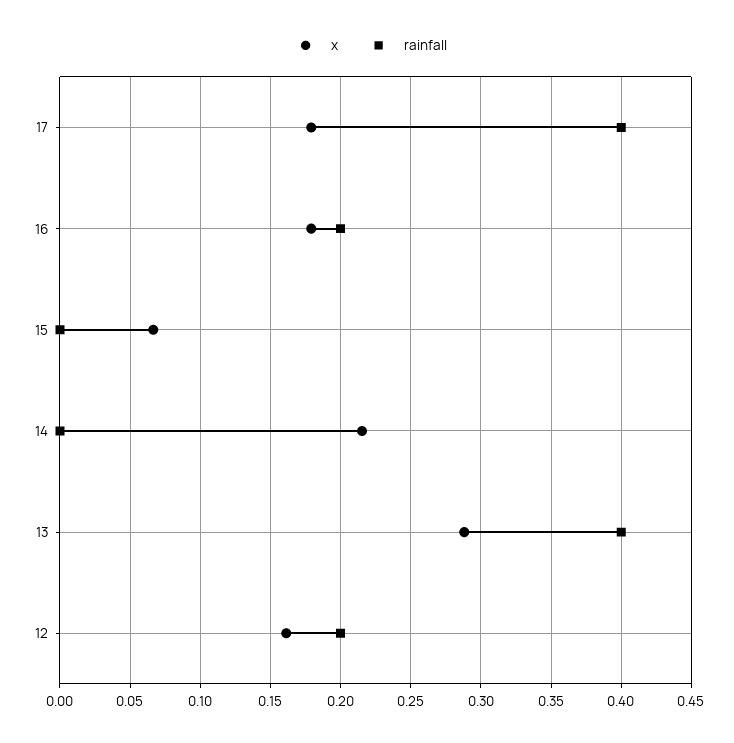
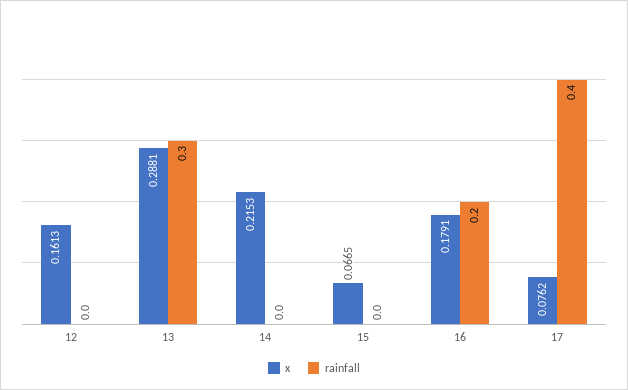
  {
    "x": {
-     "17": 0.18,
+     "17": 0.0762,
      "16": 0.1791,
      "15": 0.0665,
      "14": 0.2153,
      "13": 0.2881,
      "12": 0.1613
    },
    "rainfall": {
      "17": 0.4,
      "16": 0.2,
      "15": 0,
      "14": 0,
-     "13": 0.4,
+     "13": 0.3,
-     "12": 0.2
+     "12": 0
    }
  }

